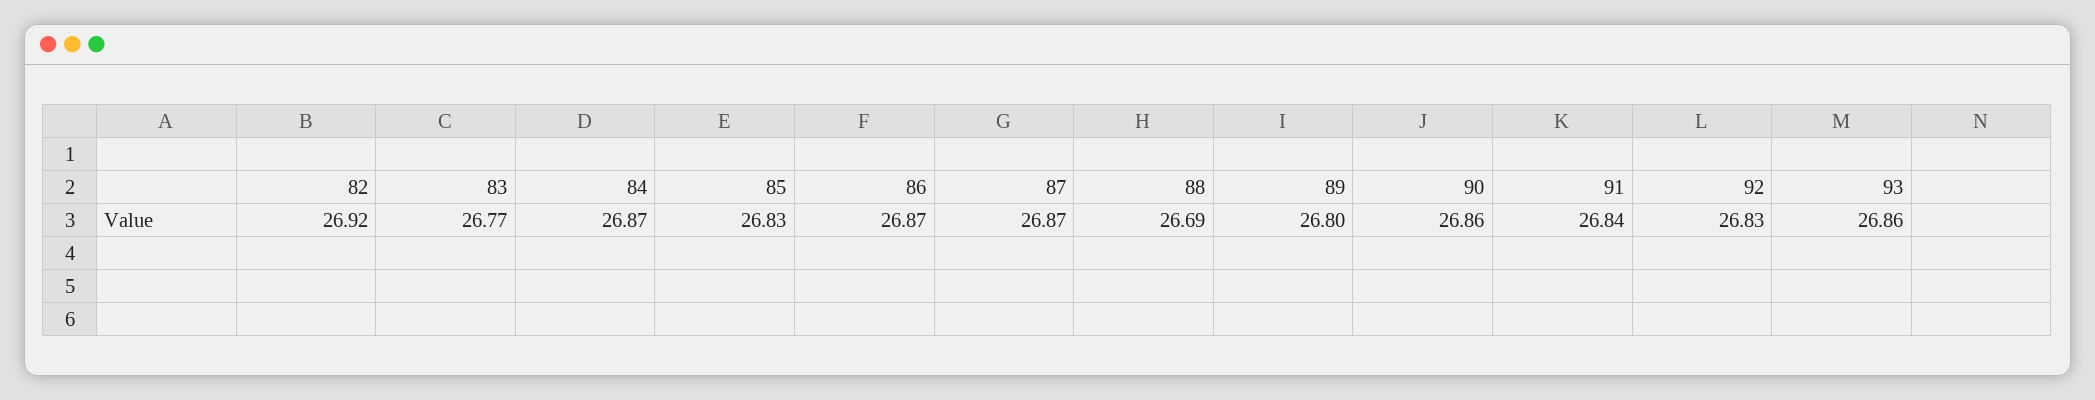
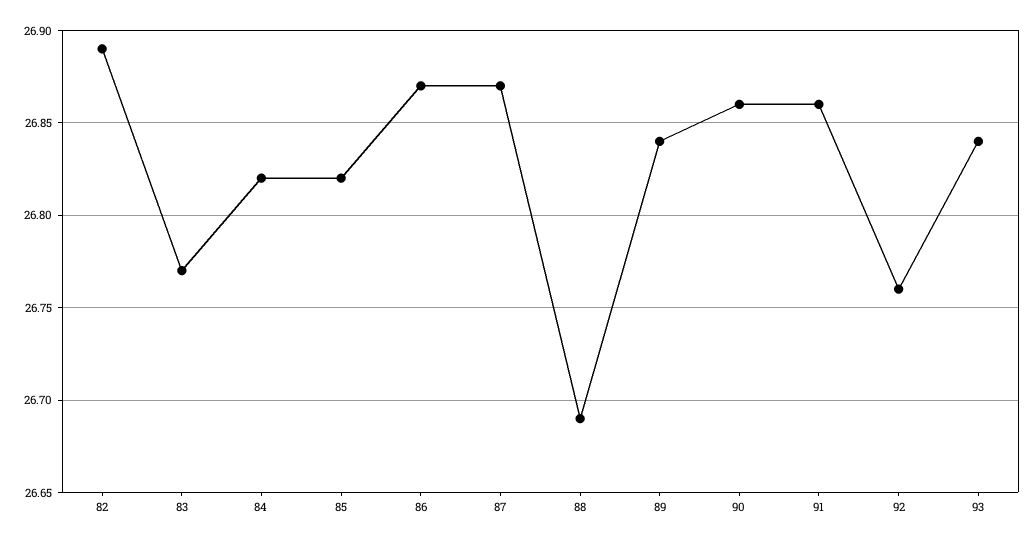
  {
-   "82": 26.92,
+   "82": 26.89,
    "83": 26.77,
-   "84": 26.87,
+   "84": 26.82,
-   "85": 26.83,
+   "85": 26.82,
    "86": 26.87,
    "87": 26.87,
    "88": 26.69,
-   "89": 26.8,
+   "89": 26.84,
    "90": 26.86,
-   "91": 26.84,
+   "91": 26.86,
-   "92": 26.83,
+   "92": 26.76,
-   "93": 26.86
+   "93": 26.84
  }

